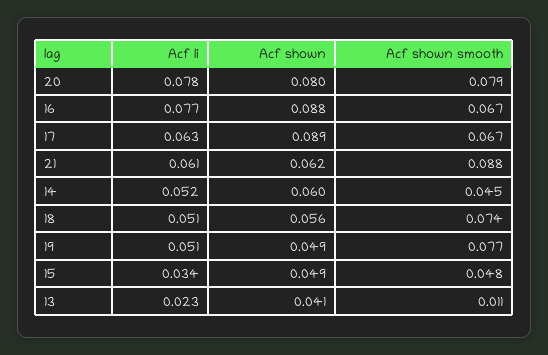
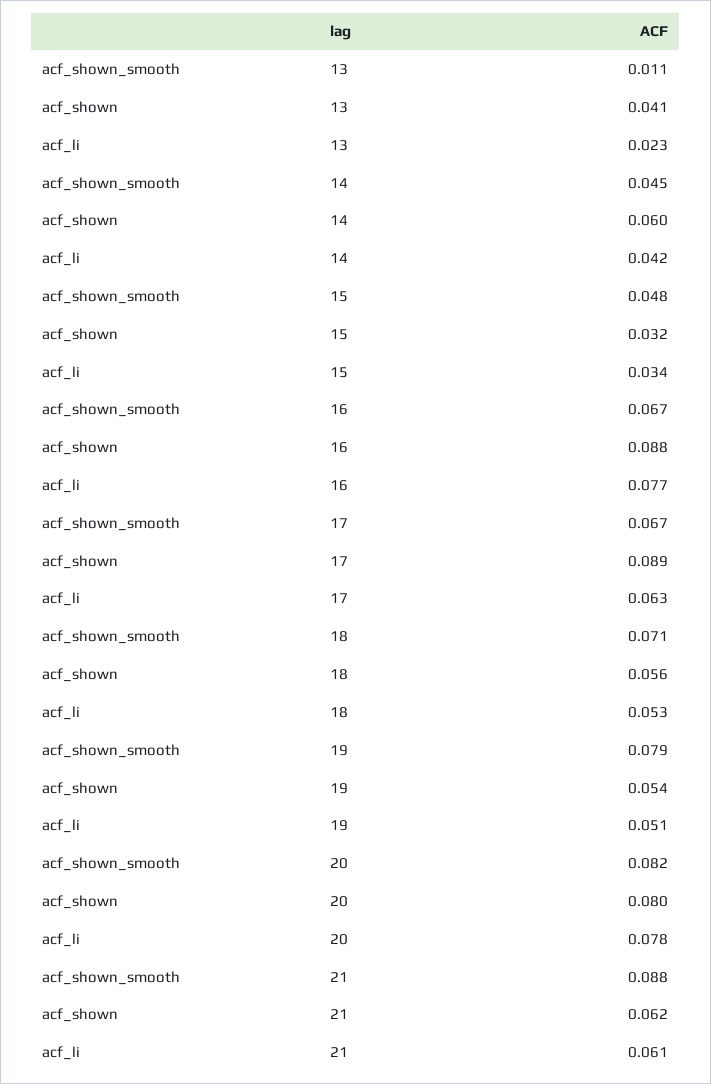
  {
    "Acf li": {
      "20": 0.078,
      "16": 0.077,
      "17": 0.063,
      "21": 0.061,
-     "14": 0.052,
+     "14": 0.042,
-     "18": 0.051,
+     "18": 0.053,
      "19": 0.051,
      "15": 0.034,
      "13": 0.023
    },
    "Acf shown": {
      "20": 0.08,
      "16": 0.088,
      "17": 0.089,
      "21": 0.062,
      "14": 0.06,
      "18": 0.056,
-     "19": 0.049,
+     "19": 0.054,
-     "15": 0.049,
+     "15": 0.032,
      "13": 0.041
    },
    "Acf shown smooth": {
-     "20": 0.079,
+     "20": 0.082,
      "16": 0.067,
      "17": 0.067,
      "21": 0.088,
      "14": 0.045,
-     "18": 0.074,
+     "18": 0.071,
-     "19": 0.077,
+     "19": 0.079,
      "15": 0.048,
      "13": 0.011
    }
  }

